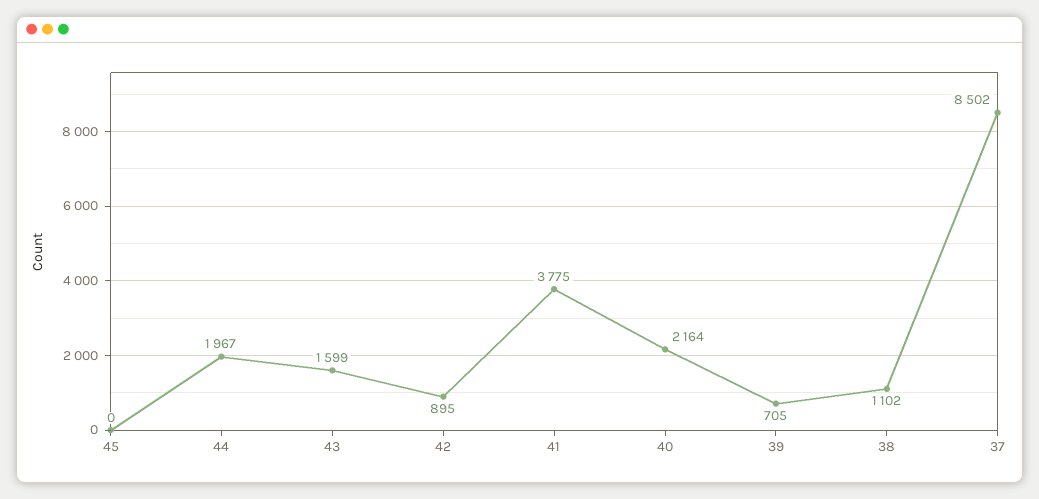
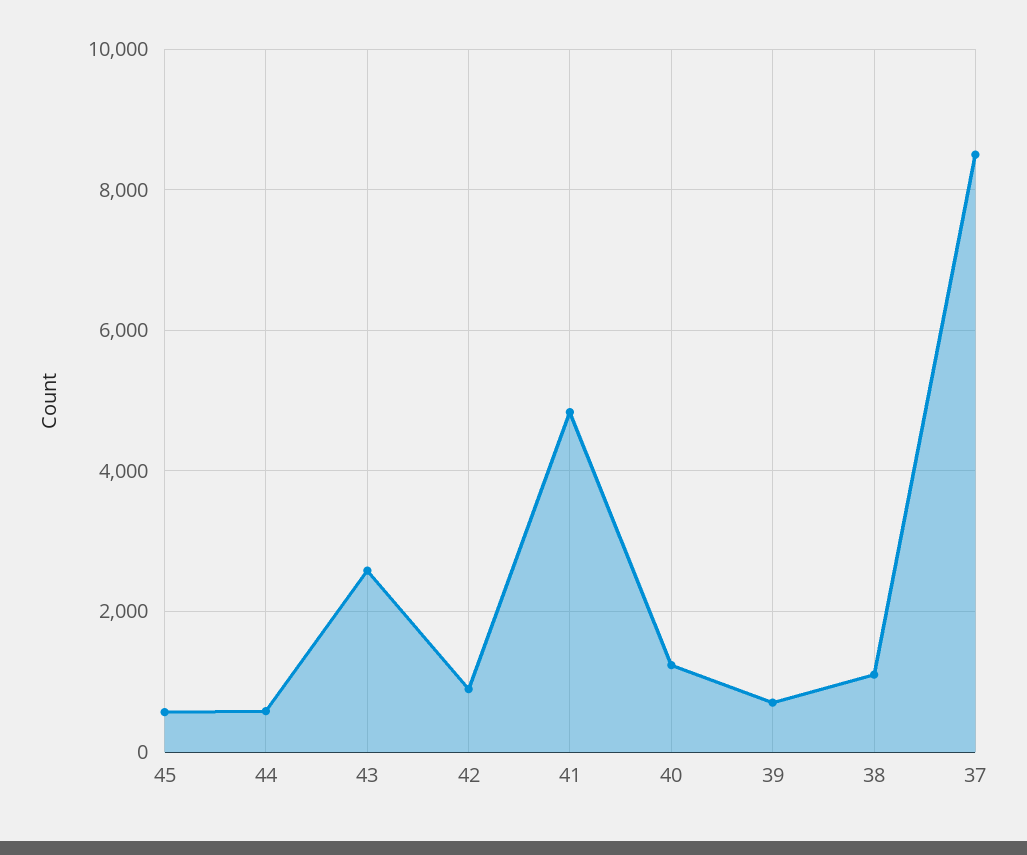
  {
-   "45": 0,
+   "45": 600,
-   "44": 1967,
+   "44": 600,
-   "43": 1599,
+   "43": 2600,
    "42": 895,
-   "41": 3775,
+   "41": 4800,
-   "40": 2164,
+   "40": 1200,
    "39": 705,
    "38": 1102,
    "37": 8502
  }

